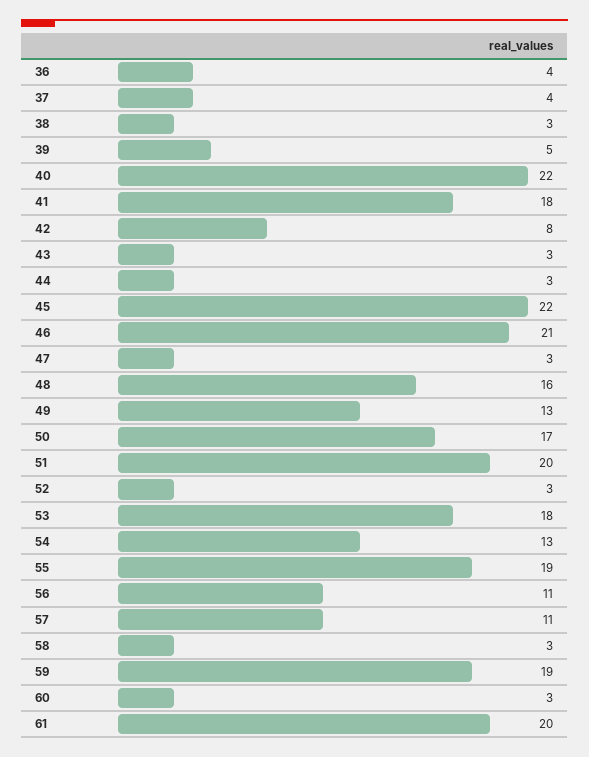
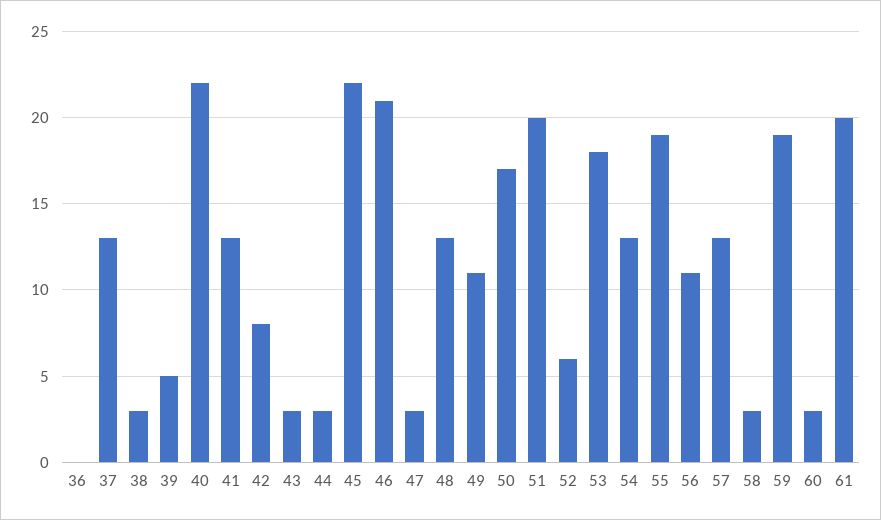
  {
-   "36": 4,
+   "36": 0,
-   "37": 4,
+   "37": 13,
    "38": 3,
    "39": 5,
    "40": 22,
-   "41": 18,
+   "41": 13,
    "42": 8,
    "43": 3,
    "44": 3,
    "45": 22,
    "46": 21,
    "47": 3,
-   "48": 16,
+   "48": 13,
-   "49": 13,
+   "49": 11,
    "50": 17,
    "51": 20,
-   "52": 3,
+   "52": 6,
    "53": 18,
    "54": 13,
    "55": 19,
    "56": 11,
-   "57": 11,
+   "57": 13,
    "58": 3,
    "59": 19,
    "60": 3,
    "61": 20
  }

